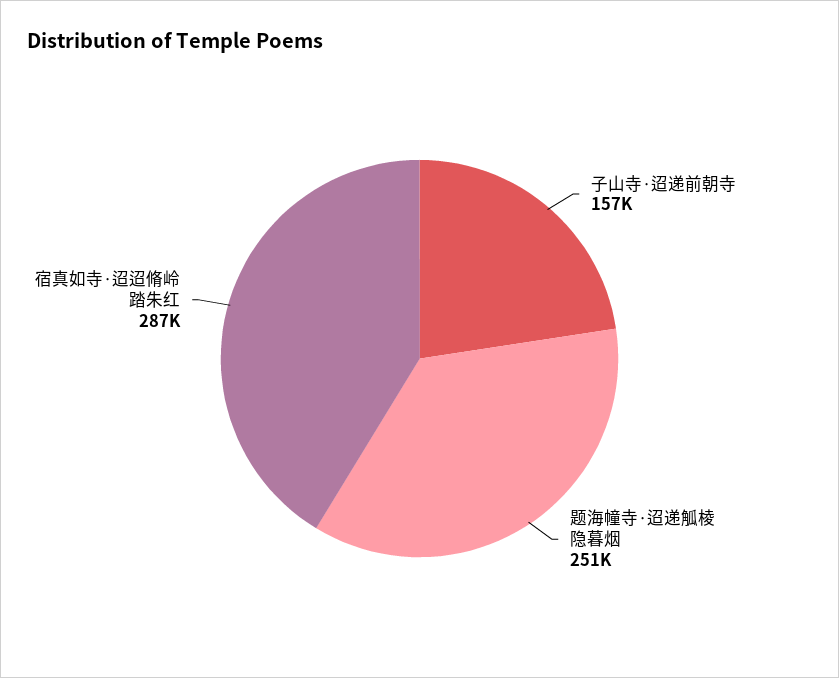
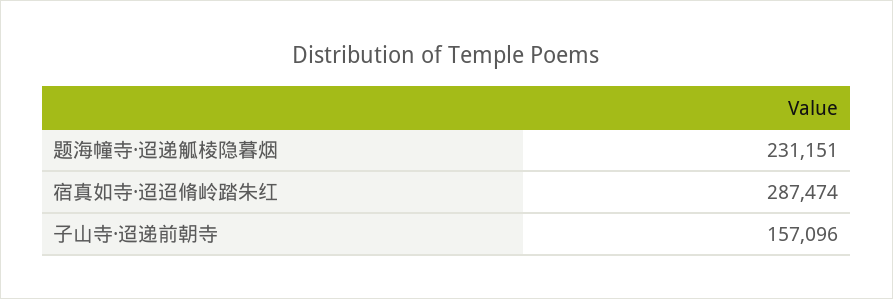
  {
    "子山寺·迢递前朝寺": 157096,
-   "题海幢寺·迢递觚棱隐暮烟": 251000,
+   "题海幢寺·迢递觚棱隐暮烟": 231151,
    "宿真如寺·迢迢脩岭踏朱红": 287474
  }

